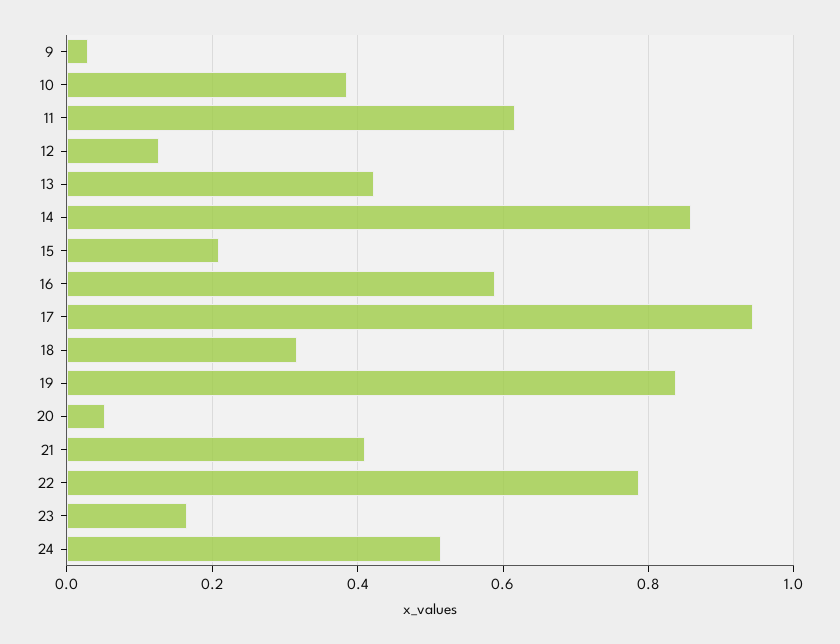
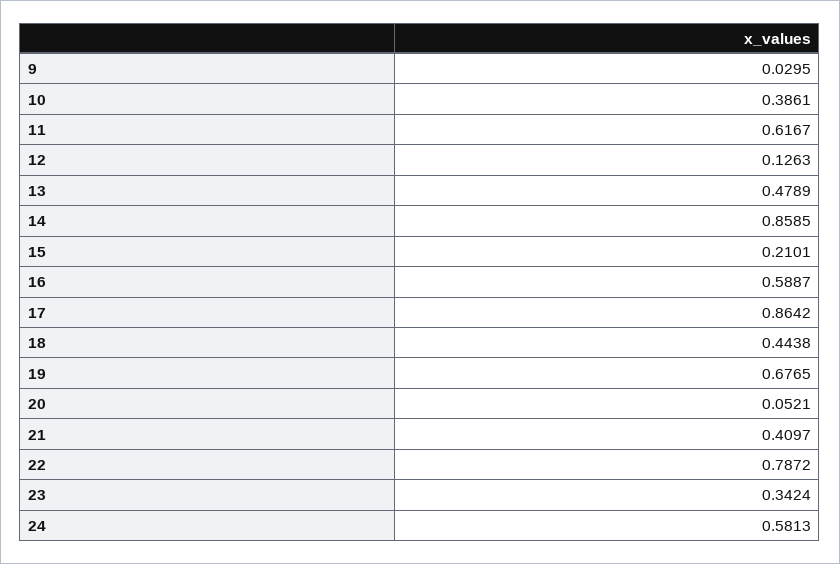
  {
    "9": 0.0295,
    "10": 0.3861,
    "11": 0.6167,
    "12": 0.1263,
-   "13": 0.42,
+   "13": 0.4789,
    "14": 0.8585,
    "15": 0.2101,
    "16": 0.5887,
-   "17": 0.94,
+   "17": 0.8642,
-   "18": 0.32,
+   "18": 0.4438,
-   "19": 0.84,
+   "19": 0.6765,
    "20": 0.0521,
    "21": 0.4097,
    "22": 0.7872,
-   "23": 0.16,
+   "23": 0.3424,
-   "24": 0.52
+   "24": 0.5813
  }

